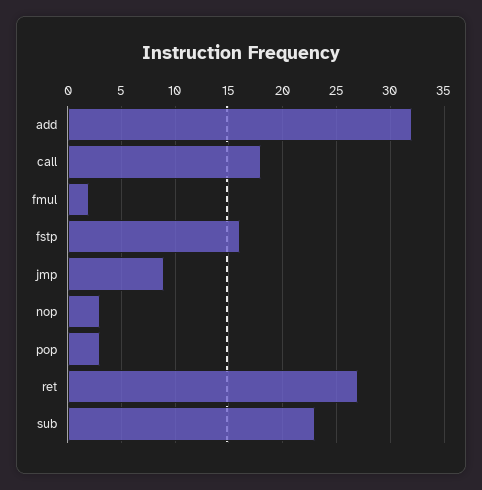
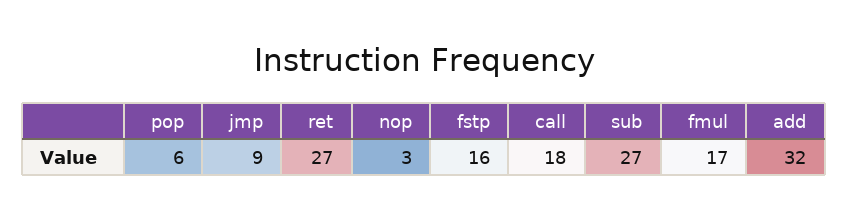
  {
    "add": 32,
    "call": 18,
-   "fmul": 2,
+   "fmul": 17,
    "fstp": 16,
    "jmp": 9,
    "nop": 3,
-   "pop": 3,
+   "pop": 6,
    "ret": 27,
-   "sub": 23
+   "sub": 27
  }

